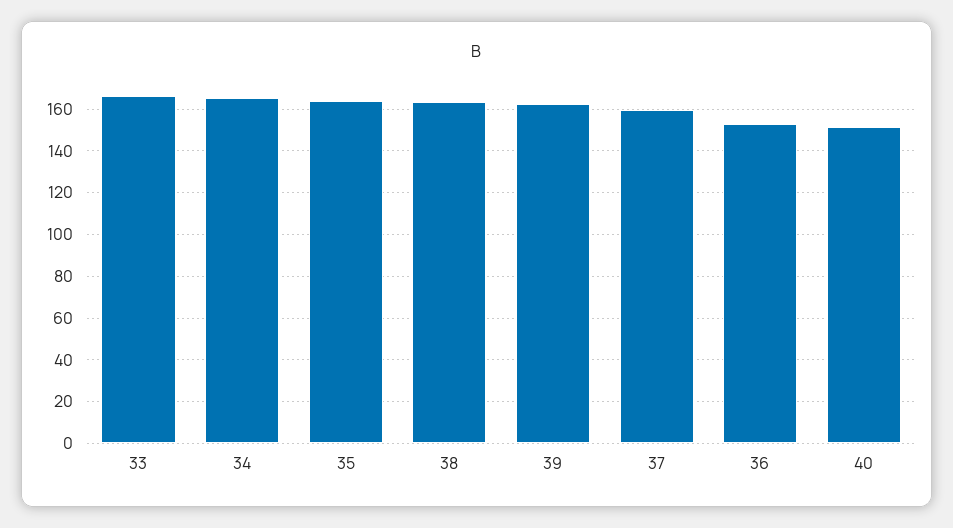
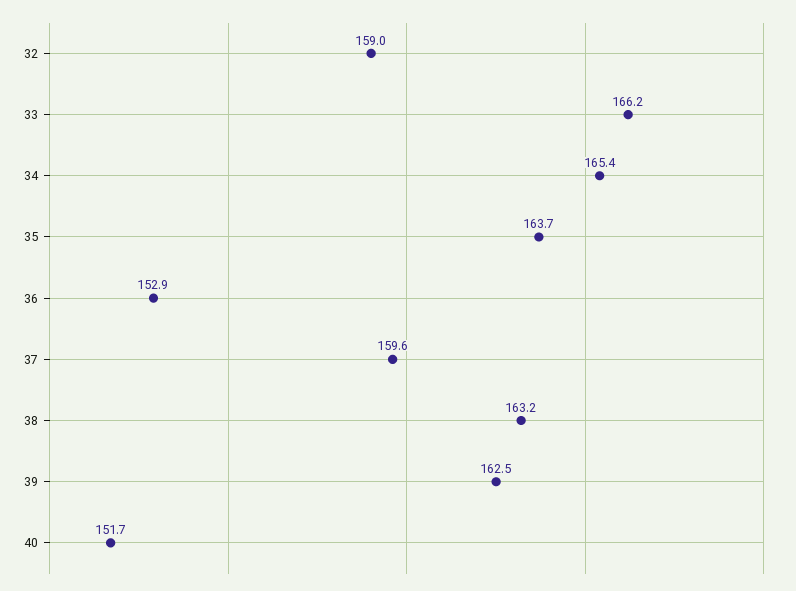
  {
    "33": 166.2,
    "34": 165.4,
    "35": 163.7,
    "38": 163.2,
    "39": 162.5,
    "37": 159.6,
    "36": 152.9,
-   "40": 151.7
+   "40": 151.7,
+   "32": 159
  }

